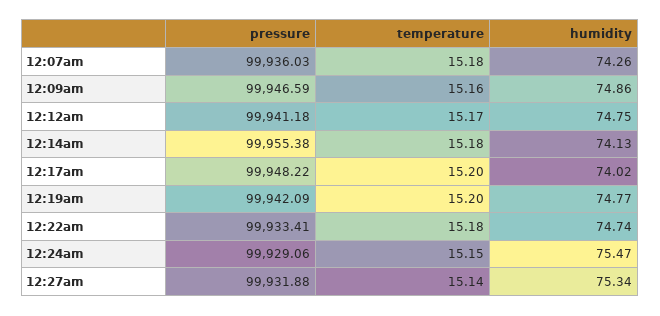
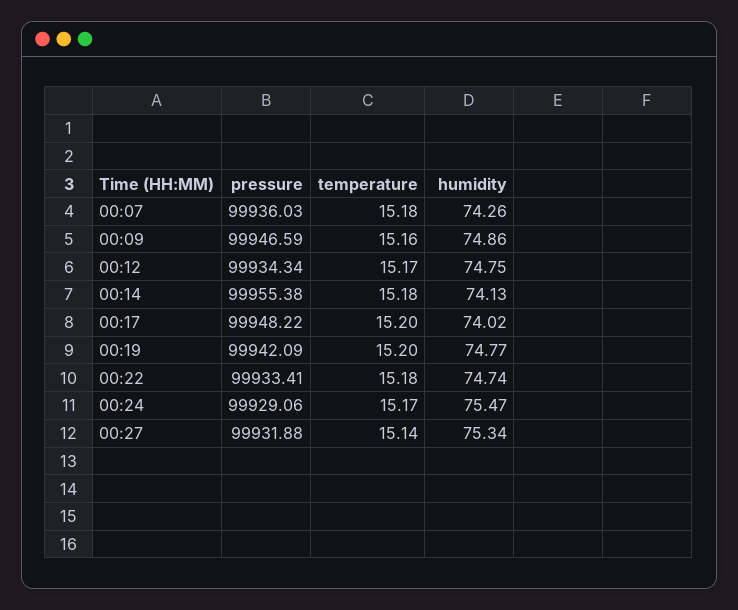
  {
    "pressure": {
      "12:07am": 99936.03,
      "12:09am": 99946.59,
-     "12:12am": 99941.18,
+     "12:12am": 99934.34,
      "12:14am": 99955.38,
      "12:17am": 99948.22,
      "12:19am": 99942.09,
      "12:22am": 99933.41,
      "12:24am": 99929.06,
      "12:27am": 99931.88
    },
    "temperature": {
      "12:07am": 15.18,
      "12:09am": 15.16,
      "12:12am": 15.17,
      "12:14am": 15.18,
      "12:17am": 15.2,
      "12:19am": 15.2,
      "12:22am": 15.18,
-     "12:24am": 15.15,
+     "12:24am": 15.17,
      "12:27am": 15.14
    },
    "humidity": {
      "12:07am": 74.26,
      "12:09am": 74.86,
      "12:12am": 74.75,
      "12:14am": 74.13,
      "12:17am": 74.02,
      "12:19am": 74.77,
      "12:22am": 74.74,
      "12:24am": 75.47,
      "12:27am": 75.34
    }
  }

